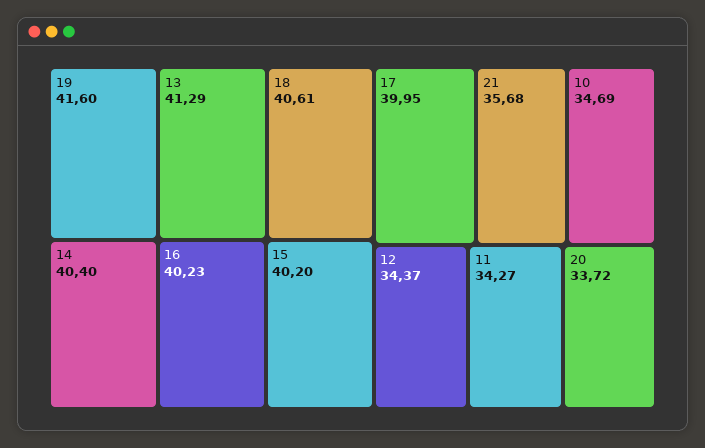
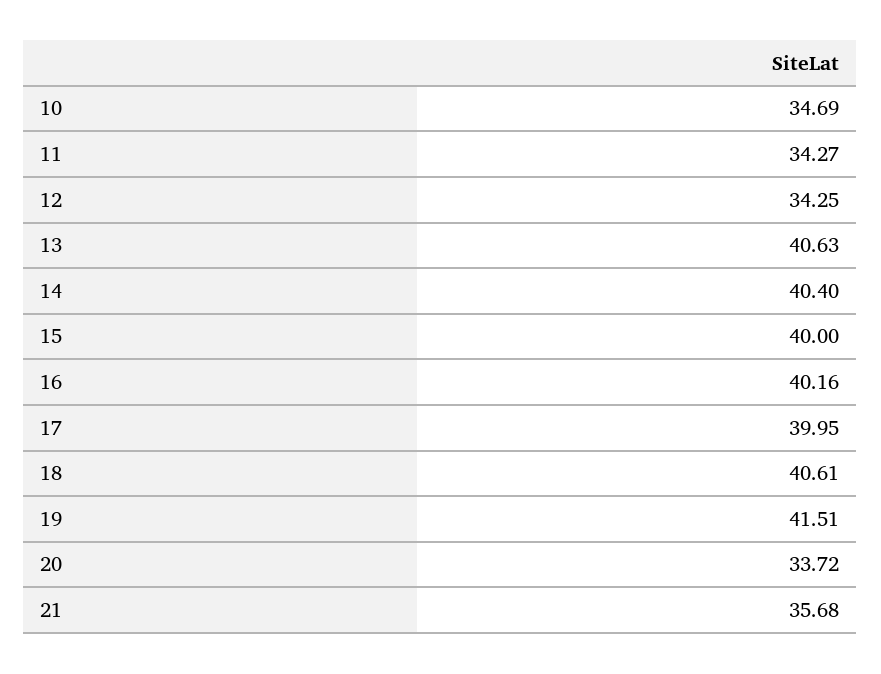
  {
-   "19": 41.6,
+   "19": 41.51,
-   "13": 41.29,
+   "13": 40.63,
    "18": 40.61,
    "14": 40.4,
-   "16": 40.23,
+   "16": 40.16,
-   "15": 40.2,
+   "15": 40,
    "17": 39.95,
    "21": 35.68,
    "10": 34.69,
-   "12": 34.37,
+   "12": 34.25,
    "11": 34.27,
    "20": 33.72
  }

